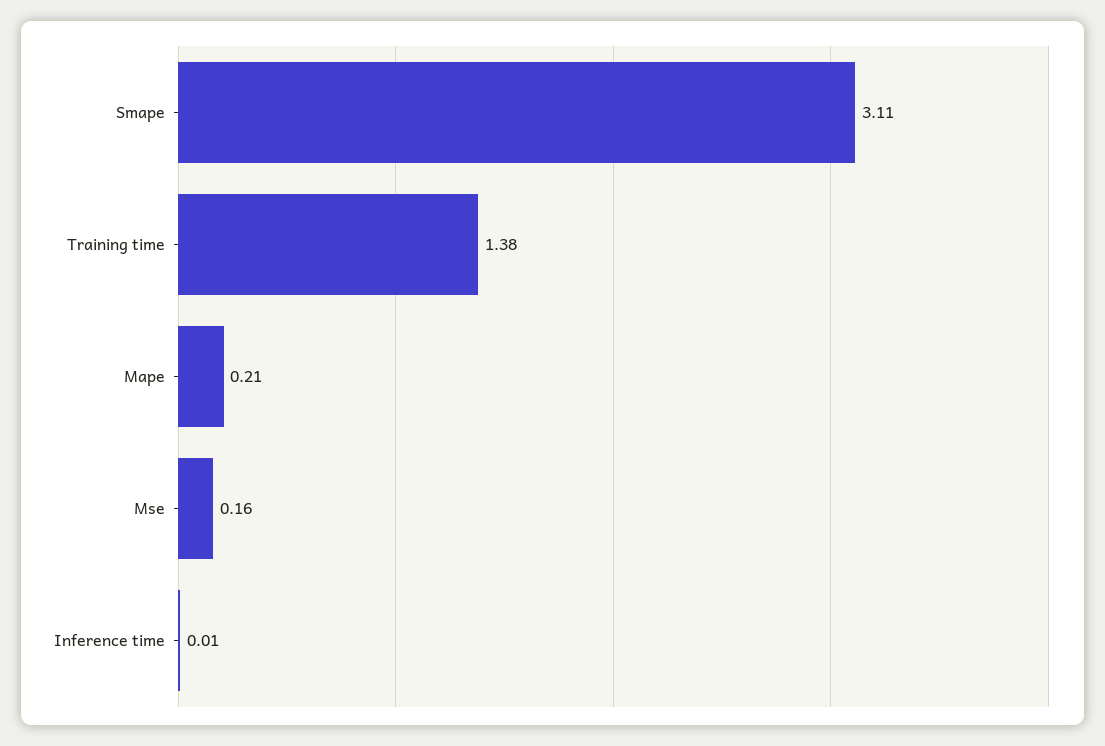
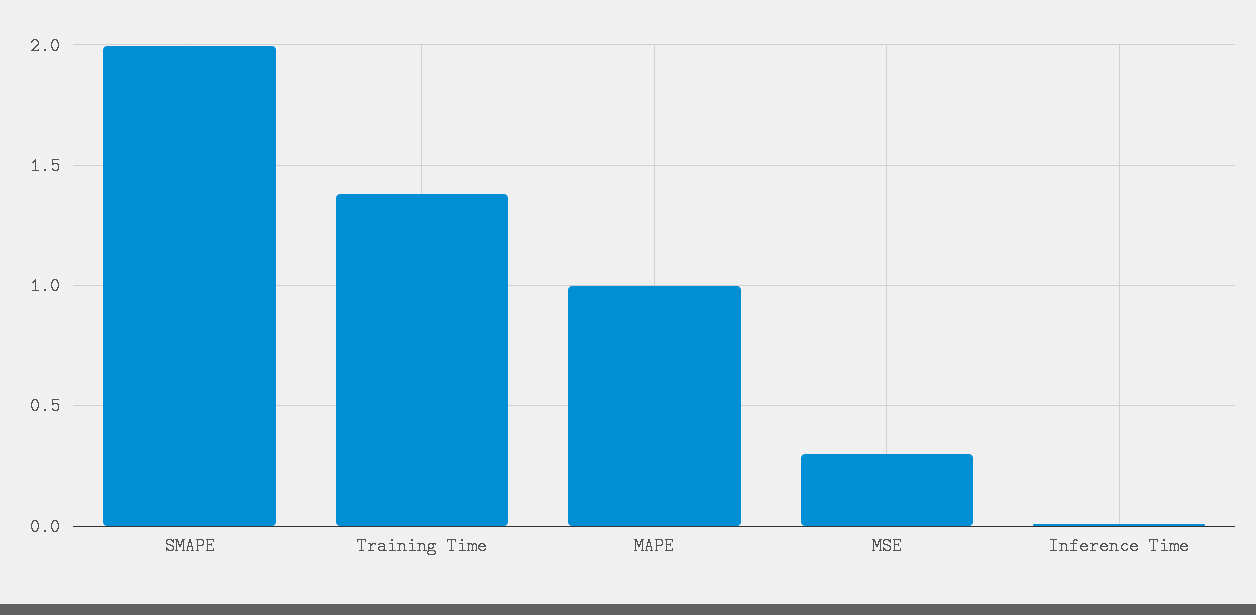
  {
-   "Smape": 3.11,
+   "Smape": 2,
    "Training time": 1.38,
-   "Mape": 0.21,
+   "Mape": 1,
-   "Mse": 0.16,
+   "Mse": 0.3,
    "Inference time": 0.01
  }

